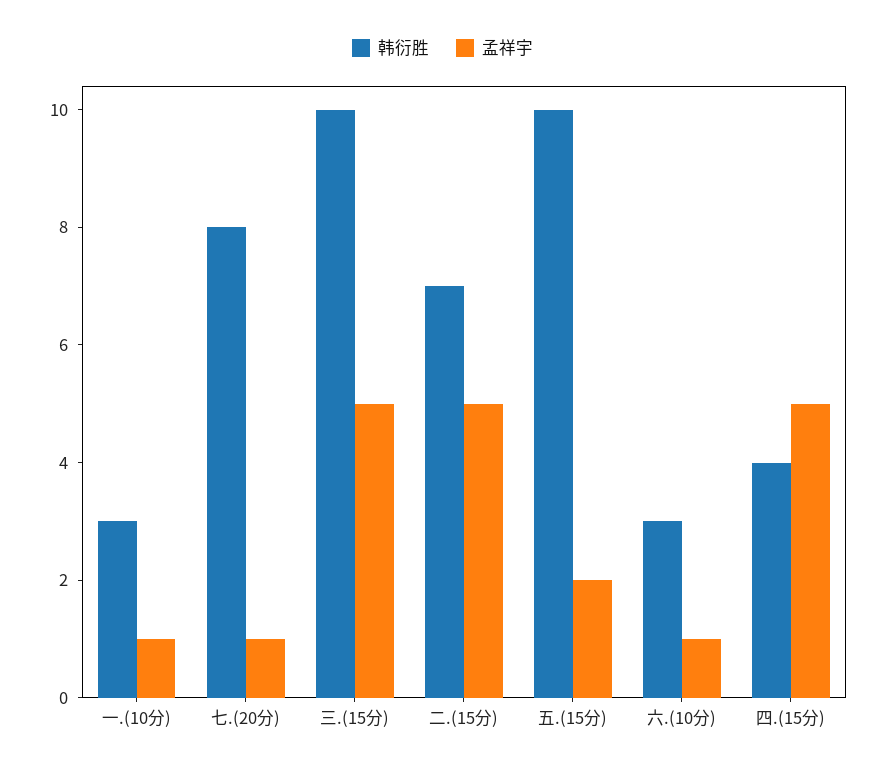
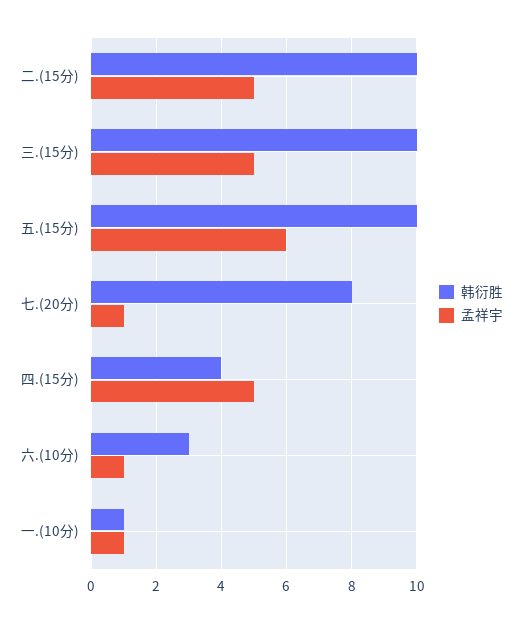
  {
    "韩衍胜": {
-     "一.(10分)": 3,
+     "一.(10分)": 1,
      "七.(20分)": 8,
      "三.(15分)": 10,
-     "二.(15分)": 7,
+     "二.(15分)": 10,
      "五.(15分)": 10,
      "六.(10分)": 3,
      "四.(15分)": 4
    },
    "孟祥宇": {
      "一.(10分)": 1,
      "七.(20分)": 1,
      "三.(15分)": 5,
      "二.(15分)": 5,
-     "五.(15分)": 2,
+     "五.(15分)": 6,
      "六.(10分)": 1,
      "四.(15分)": 5
    }
  }

